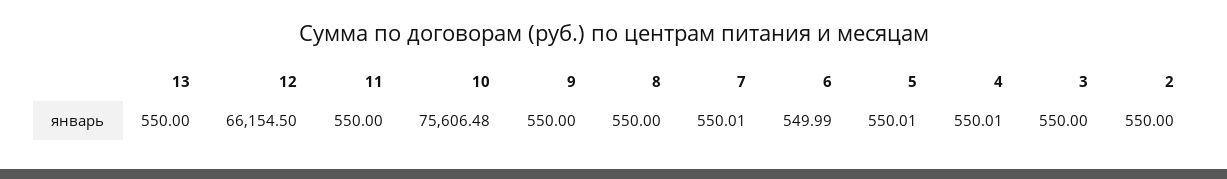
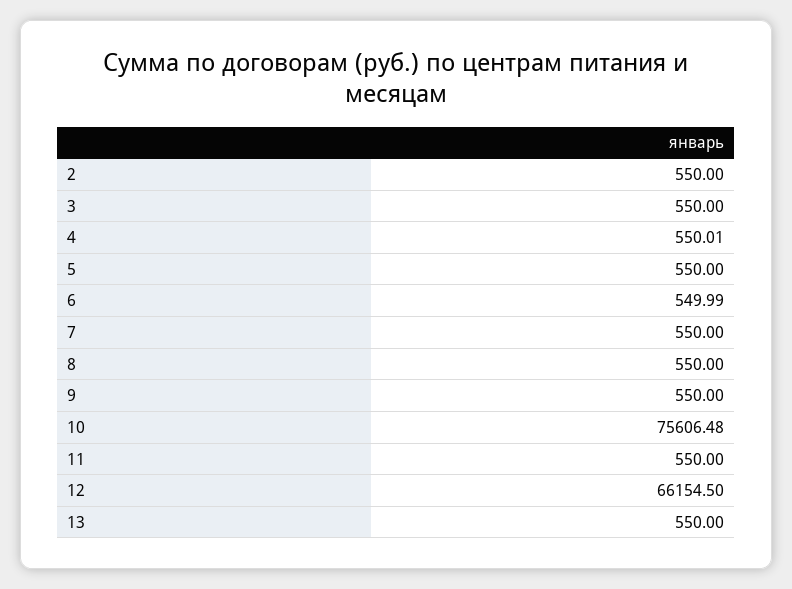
  {
    "13": 550,
    "12": 66154.5,
    "11": 550,
    "10": 75606.48,
    "9": 550,
    "8": 550,
-   "7": 550.01,
+   "7": 550,
    "6": 549.99,
-   "5": 550.01,
+   "5": 550,
    "4": 550.01,
    "3": 550,
    "2": 550
  }

